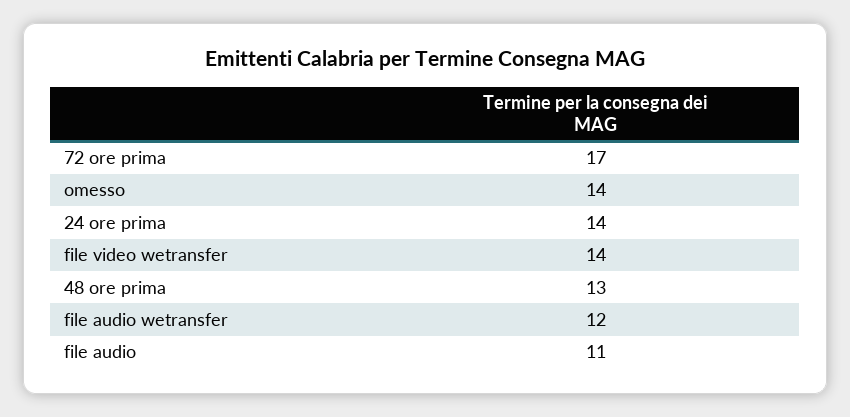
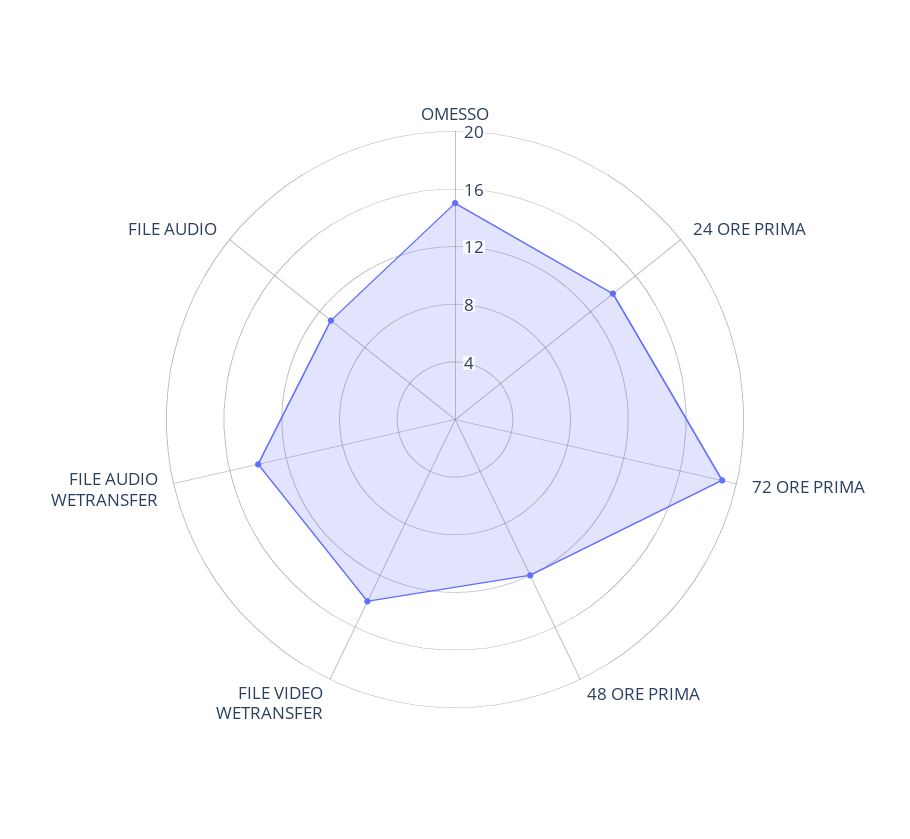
  {
-   "72 ore prima": 17,
+   "72 ore prima": 19,
-   "omesso": 14,
+   "omesso": 15,
    "24 ore prima": 14,
    "file video wetransfer": 14,
-   "48 ore prima": 13,
+   "48 ore prima": 12,
-   "file audio wetransfer": 12,
+   "file audio wetransfer": 14,
    "file audio": 11
  }

